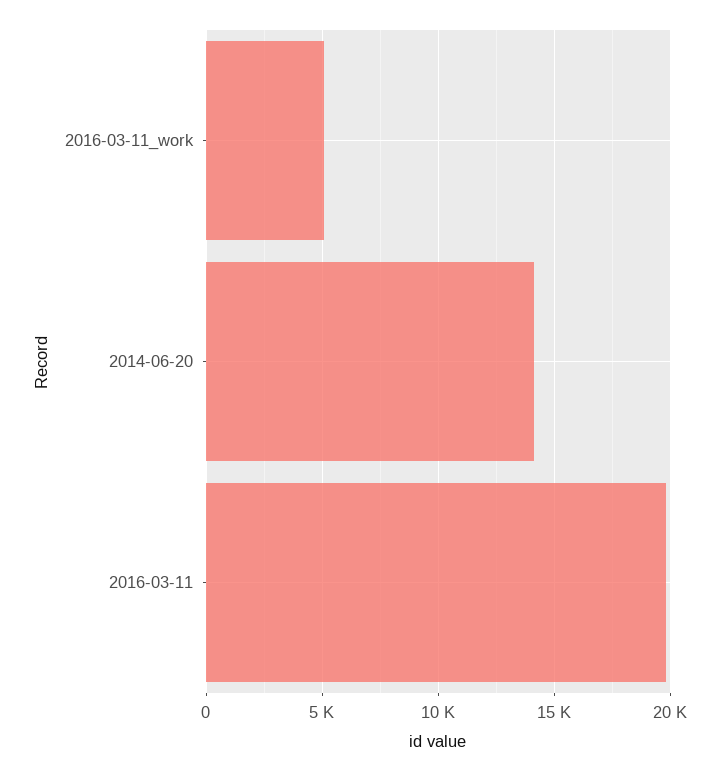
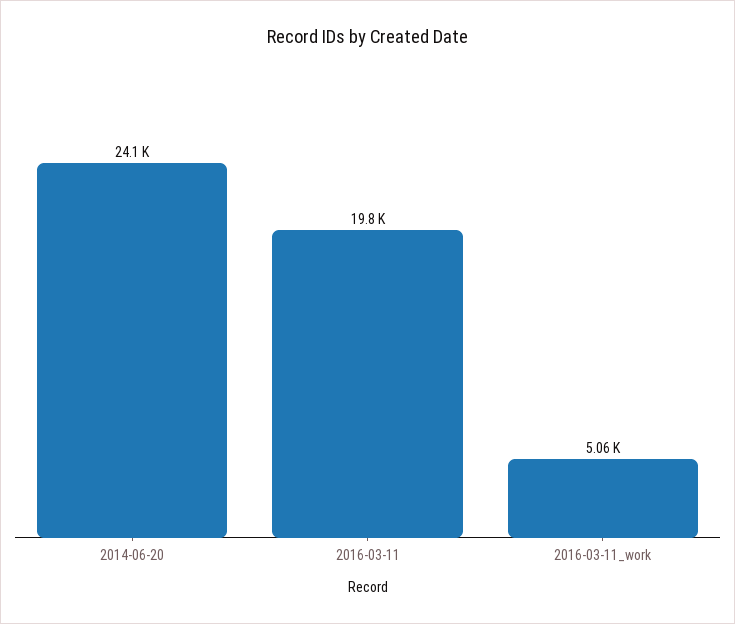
  {
    "2016-03-11_work": 5060,
-   "2014-06-20": 14000,
+   "2014-06-20": 24100,
    "2016-03-11": 19800
  }

